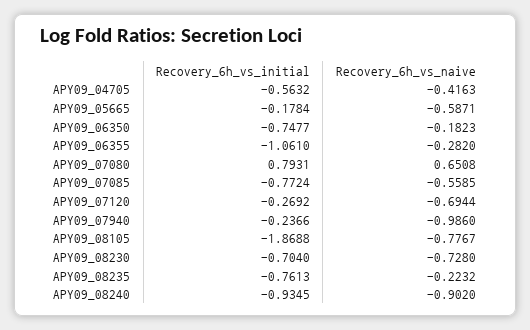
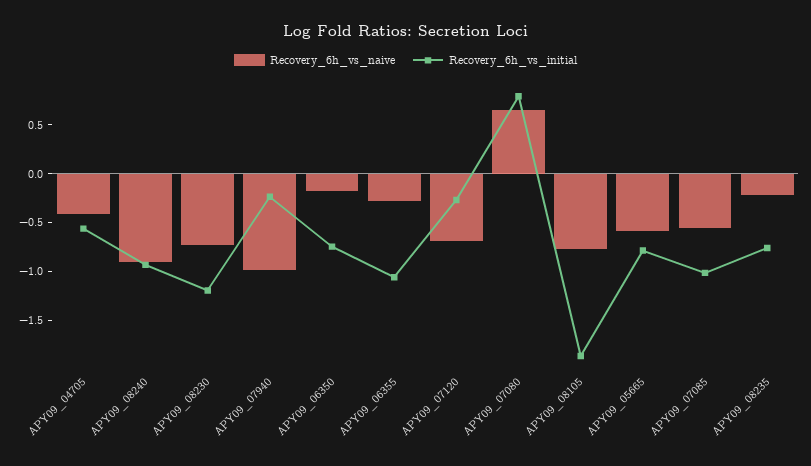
  {
    "Recovery_6h_vs_initial": {
      "APY09_04705": -0.5632,
-     "APY09_05665": -0.1784,
+     "APY09_05665": -0.8,
      "APY09_06350": -0.7477,
      "APY09_06355": -1.061,
      "APY09_07080": 0.7931,
-     "APY09_07085": -0.7724,
+     "APY09_07085": -1,
      "APY09_07120": -0.2692,
      "APY09_07940": -0.2366,
      "APY09_08105": -1.8688,
-     "APY09_08230": -0.704,
+     "APY09_08230": -1.2,
      "APY09_08235": -0.7613,
      "APY09_08240": -0.9345
    },
    "Recovery_6h_vs_naive": {
      "APY09_04705": -0.4163,
      "APY09_05665": -0.5871,
      "APY09_06350": -0.1823,
      "APY09_06355": -0.282,
      "APY09_07080": 0.6508,
      "APY09_07085": -0.5585,
      "APY09_07120": -0.6944,
      "APY09_07940": -0.986,
      "APY09_08105": -0.7767,
      "APY09_08230": -0.728,
      "APY09_08235": -0.2232,
      "APY09_08240": -0.902
    }
  }

